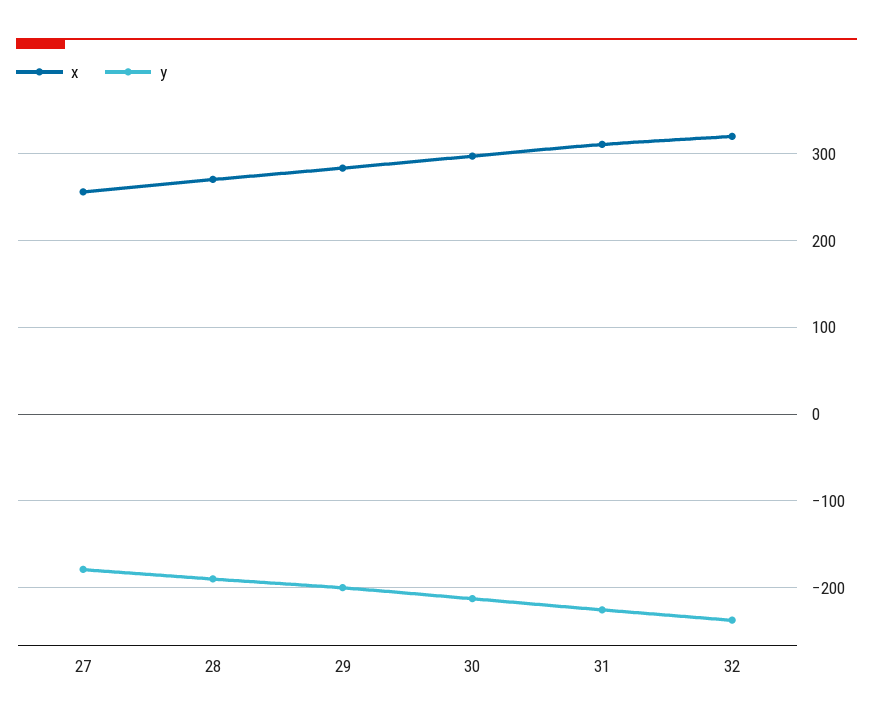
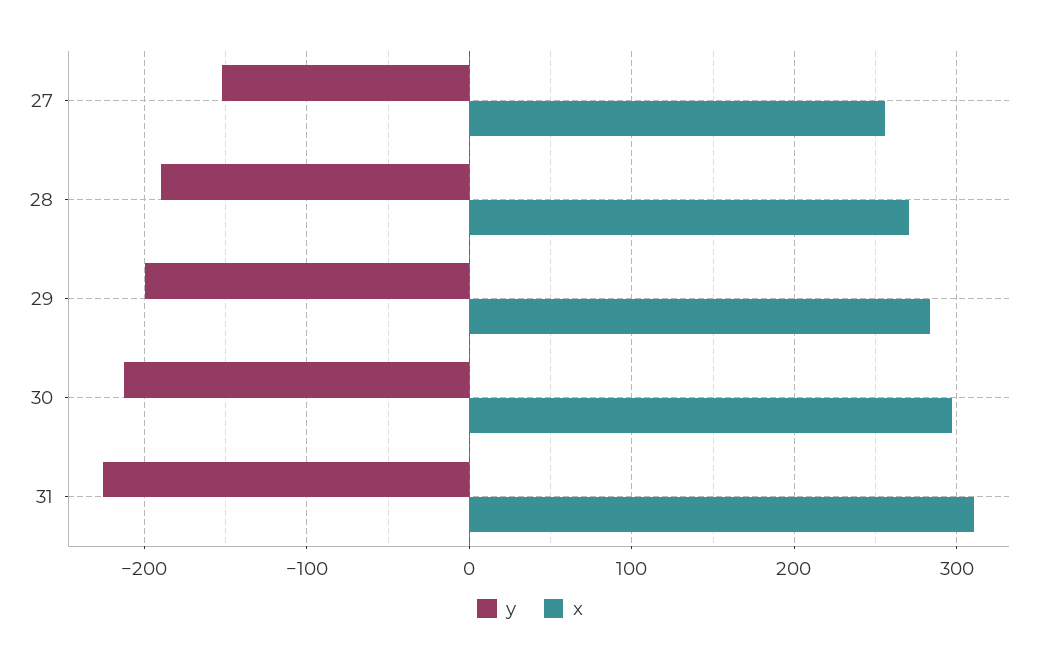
  {
    "x": {
      "27": 260,
      "28": 270,
      "29": 280,
      "30": 300,
-     "31": 310,
+     "31": 310
-     "32": 320
    },
    "y": {
-     "27": -180,
+     "27": -150,
      "28": -190,
      "29": -200,
      "30": -210,
-     "31": -230,
+     "31": -230
-     "32": -240
    }
  }

